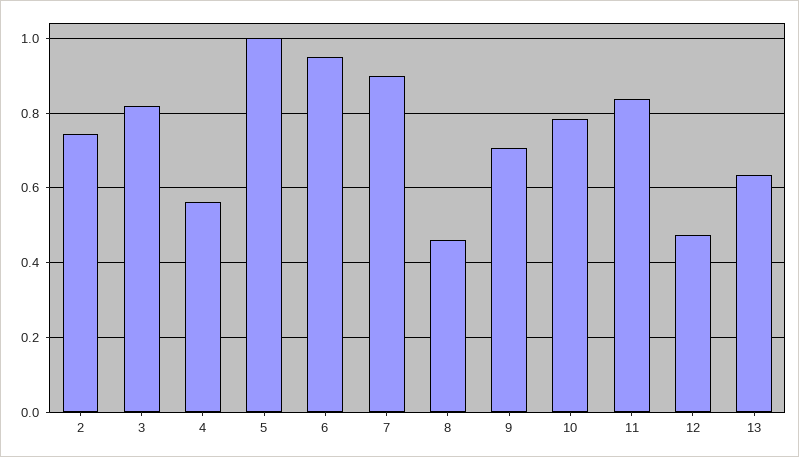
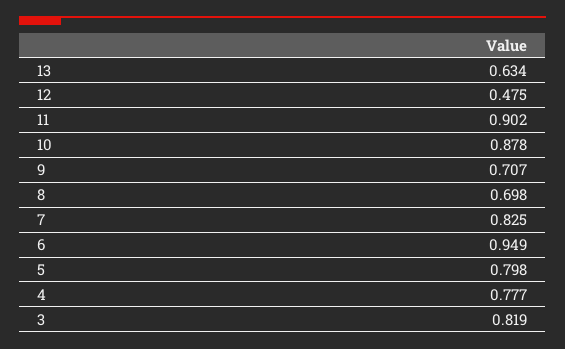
  {
-   "2": 0.74,
    "3": 0.819,
-   "4": 0.56,
+   "4": 0.777,
-   "5": 1,
+   "5": 0.798,
    "6": 0.949,
-   "7": 0.9,
+   "7": 0.825,
-   "8": 0.46,
+   "8": 0.698,
    "9": 0.707,
-   "10": 0.78,
+   "10": 0.878,
-   "11": 0.84,
+   "11": 0.902,
    "12": 0.475,
    "13": 0.634
  }

